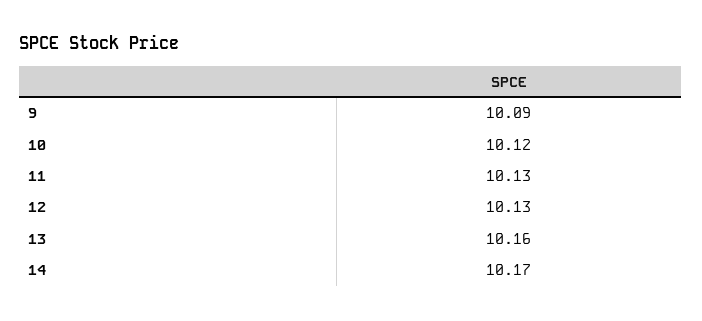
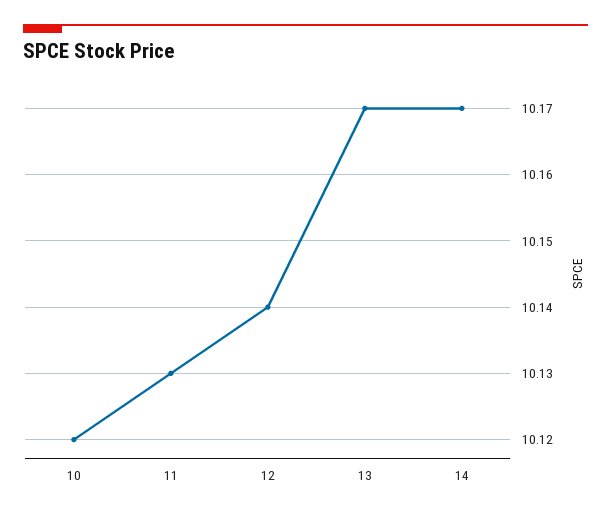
  {
-   "9": 10.09,
    "10": 10.12,
    "11": 10.13,
-   "12": 10.13,
+   "12": 10.14,
-   "13": 10.16,
+   "13": 10.17,
    "14": 10.17
  }

